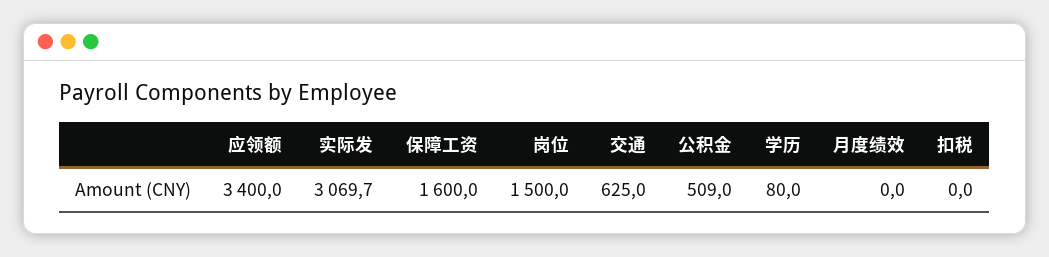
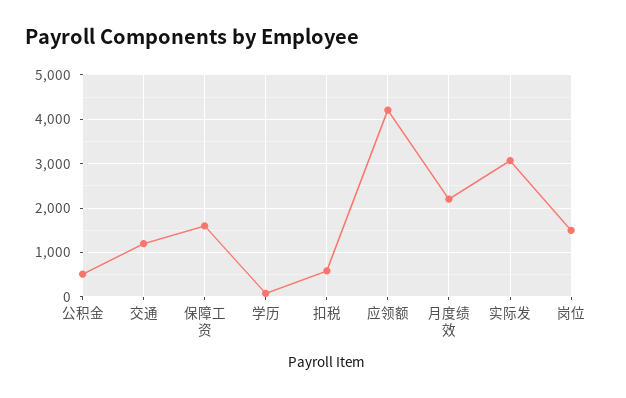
  {
-   "应领额": 3400,
+   "应领额": 4200,
    "实际发": 3069.7,
    "保障工资": 1600,
    "岗位": 1500,
-   "交通": 625,
+   "交通": 1200,
    "公积金": 509,
    "学历": 80,
-   "月度绩效": 0,
+   "月度绩效": 2200,
-   "扣税": 0
+   "扣税": 600
  }

